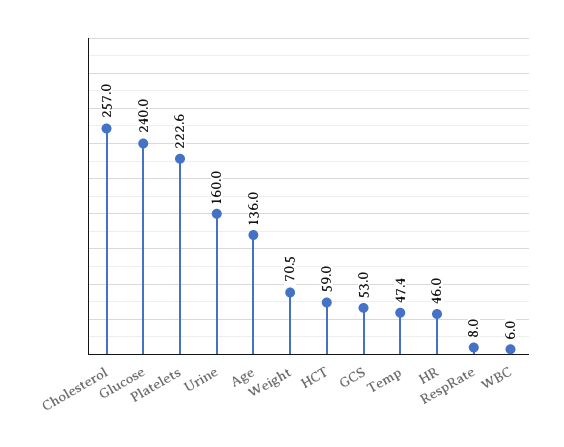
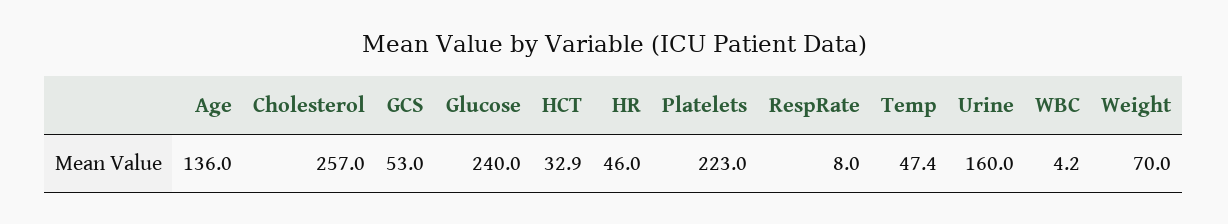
  {
    "Cholesterol": 257,
    "Glucose": 240,
-   "Platelets": 222.6,
+   "Platelets": 223,
    "Urine": 160,
    "Age": 136,
-   "Weight": 70.5,
+   "Weight": 70,
-   "HCT": 59,
+   "HCT": 32.9,
    "GCS": 53,
    "Temp": 47.4,
    "HR": 46,
    "RespRate": 8,
-   "WBC": 6
+   "WBC": 4.2
  }

